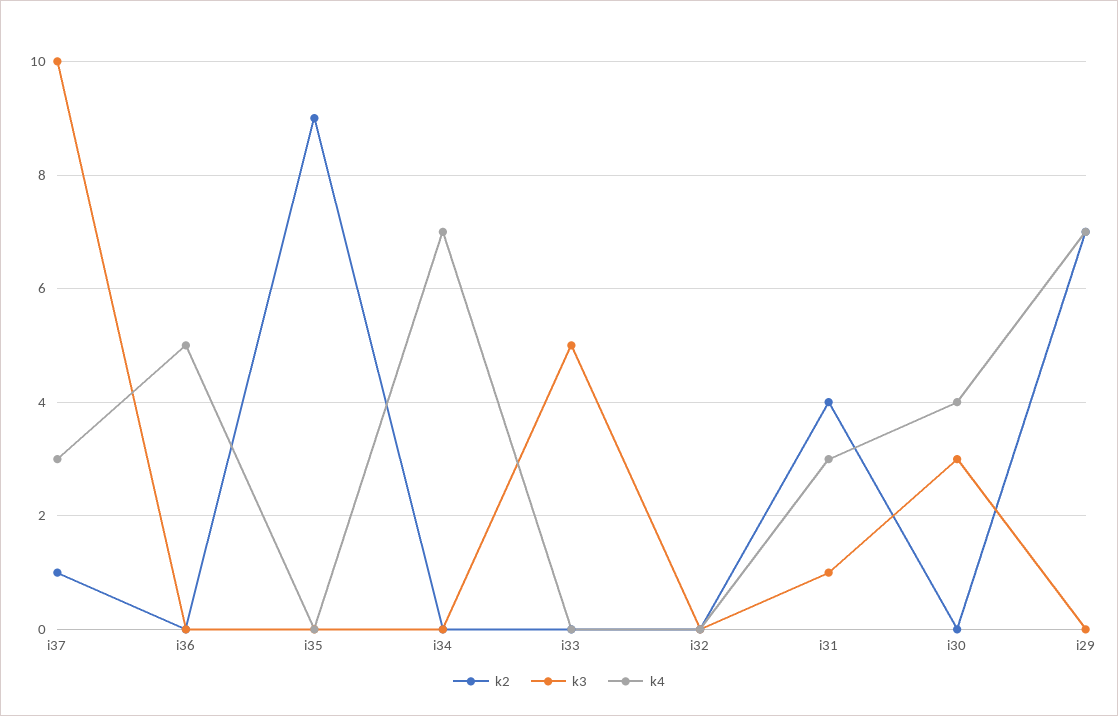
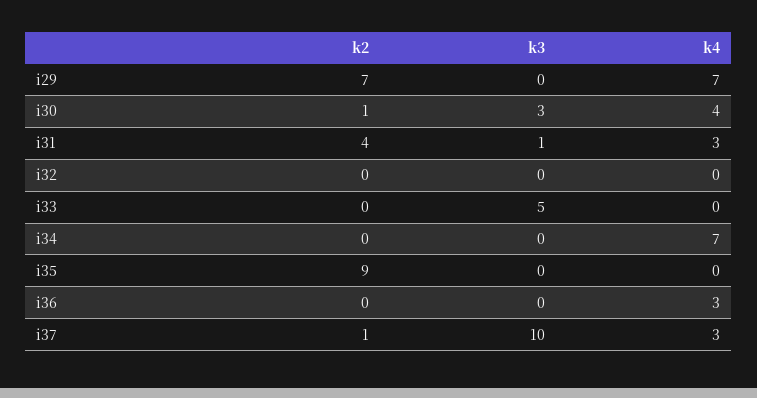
  {
    "k2": {
      "i37": 1,
      "i36": 0,
      "i35": 9,
      "i34": 0,
      "i33": 0,
      "i32": 0,
      "i31": 4,
-     "i30": 0,
+     "i30": 1,
      "i29": 7
    },
    "k3": {
      "i37": 10,
      "i36": 0,
      "i35": 0,
      "i34": 0,
      "i33": 5,
      "i32": 0,
      "i31": 1,
      "i30": 3,
      "i29": 0
    },
    "k4": {
      "i37": 3,
-     "i36": 5,
+     "i36": 3,
      "i35": 0,
      "i34": 7,
      "i33": 0,
      "i32": 0,
      "i31": 3,
      "i30": 4,
      "i29": 7
    }
  }

